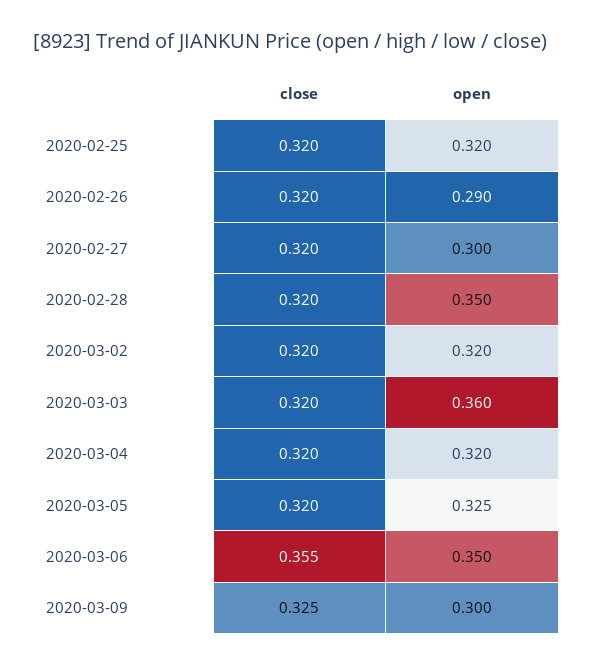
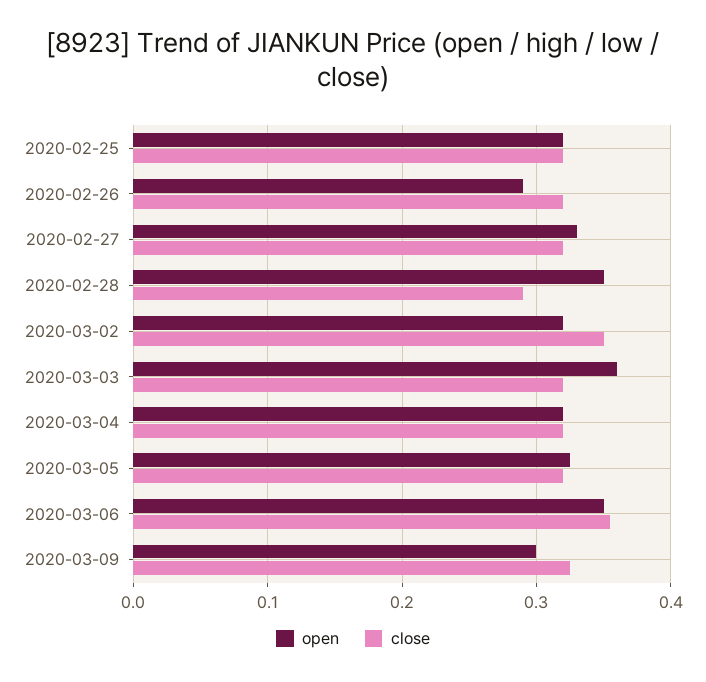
  {
    "close": {
      "2020-02-25": 0.32,
      "2020-02-26": 0.32,
      "2020-02-27": 0.32,
-     "2020-02-28": 0.32,
+     "2020-02-28": 0.29,
-     "2020-03-02": 0.32,
+     "2020-03-02": 0.35,
      "2020-03-03": 0.32,
      "2020-03-04": 0.32,
      "2020-03-05": 0.32,
      "2020-03-06": 0.355,
      "2020-03-09": 0.325
    },
    "open": {
      "2020-02-25": 0.32,
      "2020-02-26": 0.29,
-     "2020-02-27": 0.3,
+     "2020-02-27": 0.33,
      "2020-02-28": 0.35,
      "2020-03-02": 0.32,
      "2020-03-03": 0.36,
      "2020-03-04": 0.32,
      "2020-03-05": 0.325,
      "2020-03-06": 0.35,
      "2020-03-09": 0.3
    }
  }

